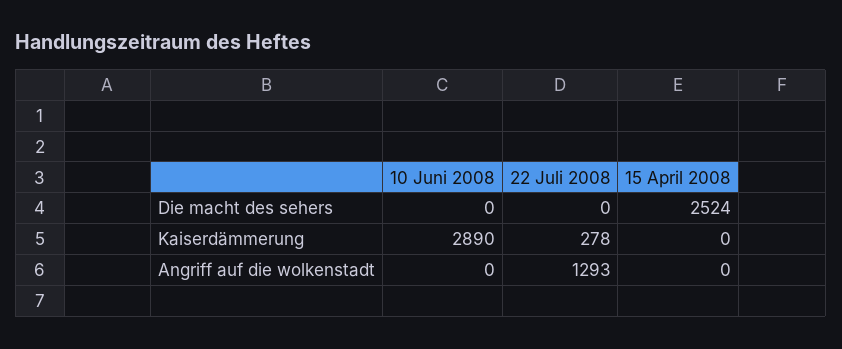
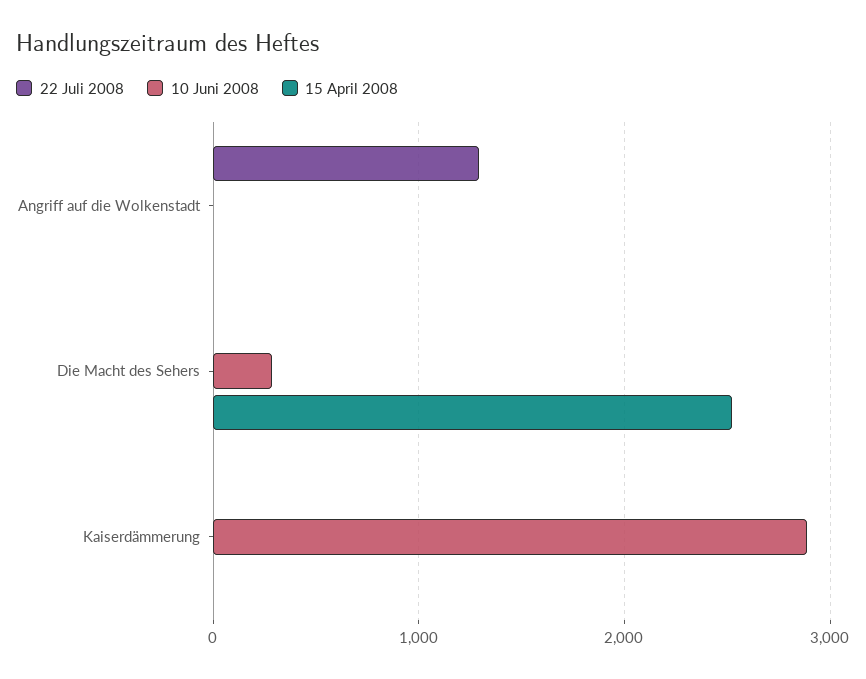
  {
    "10 Juni 2008": {
-     "Die macht des sehers": 0,
+     "Die macht des sehers": 300,
      "Kaiserdämmerung": 2890,
      "Angriff auf die wolkenstadt": 0
    },
    "22 Juli 2008": {
      "Die macht des sehers": 0,
-     "Kaiserdämmerung": 278,
+     "Kaiserdämmerung": 0,
      "Angriff auf die wolkenstadt": 1293
    },
    "15 April 2008": {
      "Die macht des sehers": 2524,
      "Kaiserdämmerung": 0,
      "Angriff auf die wolkenstadt": 0
    }
  }

